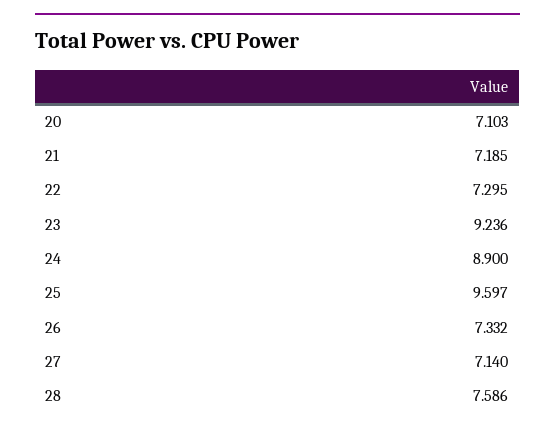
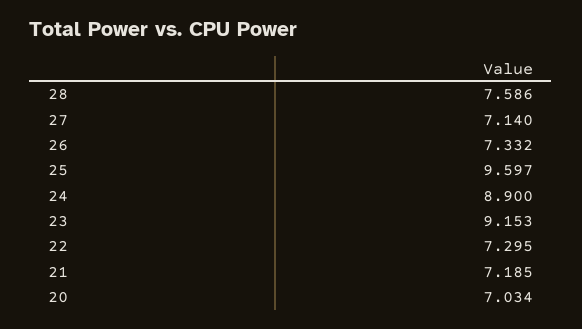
  {
-   "20": 7.103,
+   "20": 7.034,
    "21": 7.185,
    "22": 7.295,
-   "23": 9.236,
+   "23": 9.153,
    "24": 8.9,
    "25": 9.597,
    "26": 7.332,
    "27": 7.14,
    "28": 7.586
  }

